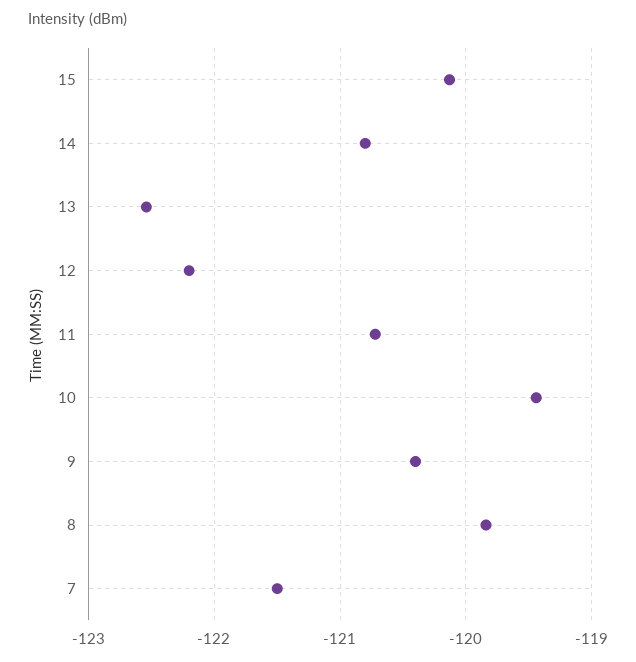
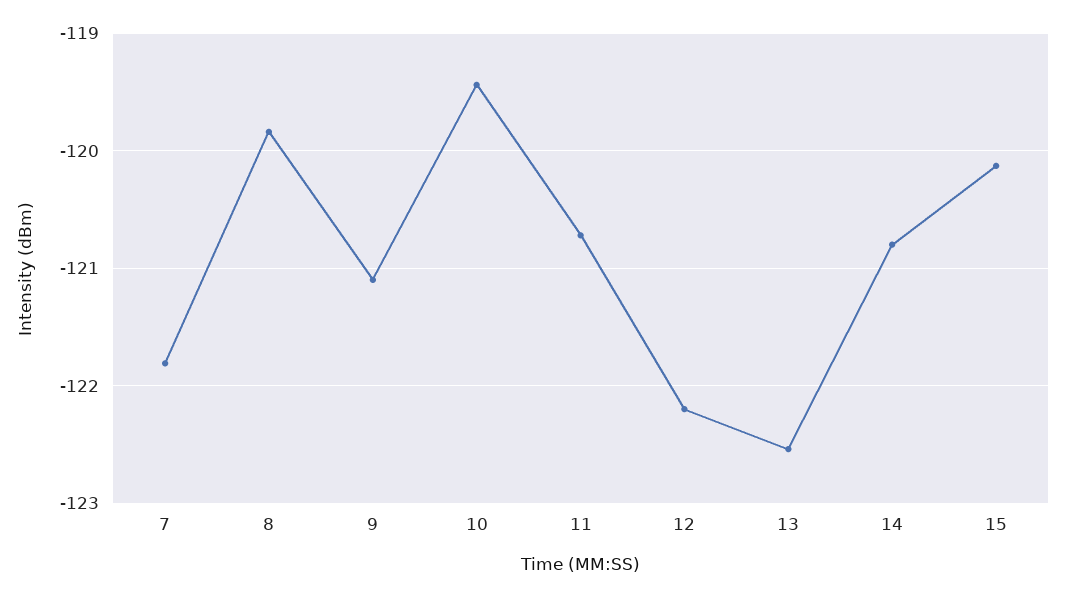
  {
    "15": -120.1,
    "14": -120.8,
    "13": -122.5,
    "12": -122.2,
    "11": -120.7,
    "10": -119.4,
-   "9": -120.4,
+   "9": -121.1,
    "8": -119.8,
-   "7": -121.5
+   "7": -121.8
  }

